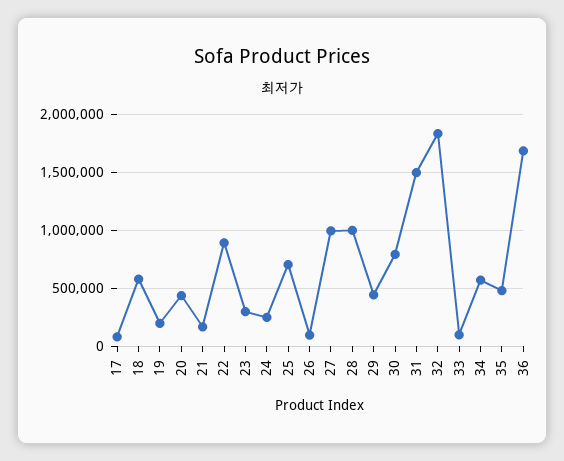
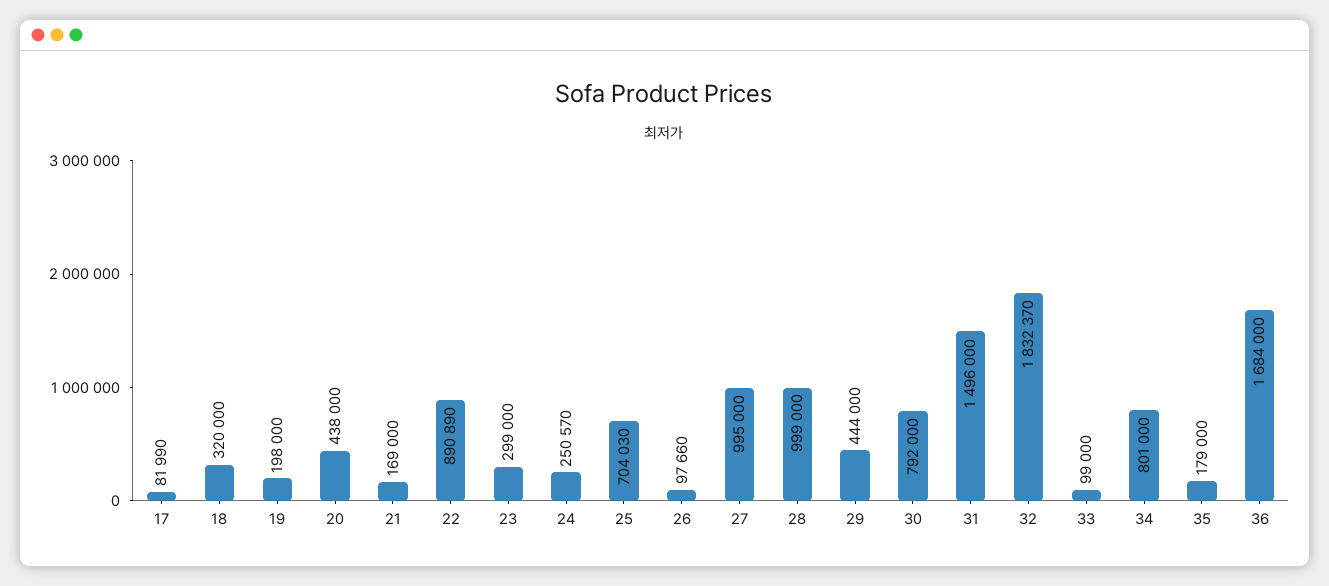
  {
    "17": 81990,
-   "18": 600000,
+   "18": 320000,
    "19": 198000,
    "20": 438000,
    "21": 169000,
    "22": 890890,
    "23": 299000,
    "24": 250570,
    "25": 704030,
    "26": 97660,
    "27": 995000,
    "28": 999000,
    "29": 444000,
    "30": 792000,
    "31": 1496000,
    "32": 1832370,
    "33": 99000,
-   "34": 600000,
+   "34": 801000,
-   "35": 500000,
+   "35": 179000,
    "36": 1684000
  }

